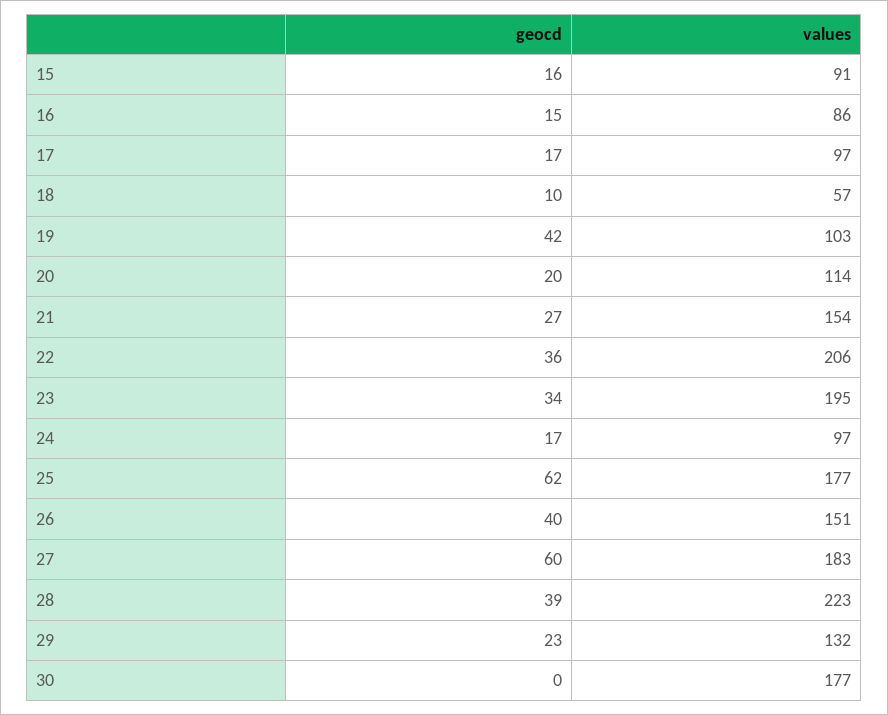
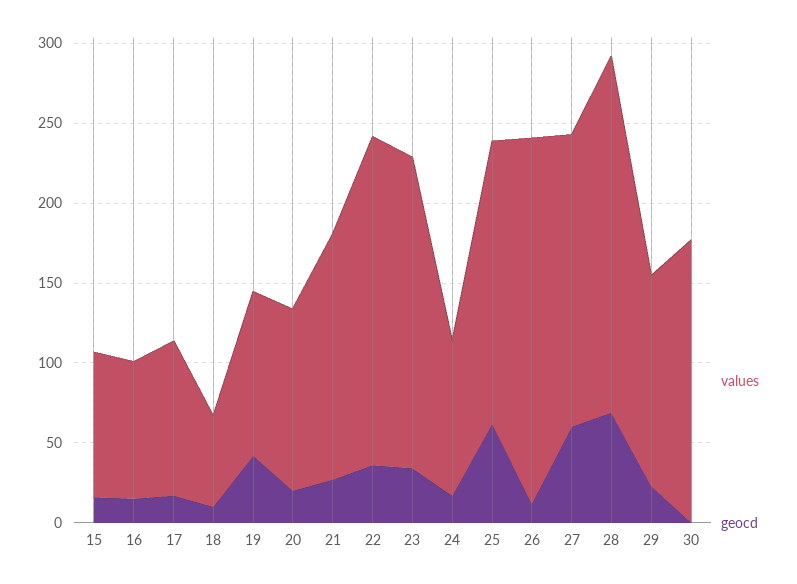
  {
    "geocd": {
      "15": 16,
      "16": 15,
      "17": 17,
      "18": 10,
      "19": 42,
      "20": 20,
      "21": 27,
      "22": 36,
      "23": 34,
      "24": 17,
      "25": 62,
-     "26": 40,
+     "26": 10,
      "27": 60,
-     "28": 39,
+     "28": 70,
      "29": 23,
      "30": 0
    },
    "values": {
      "15": 91,
      "16": 86,
      "17": 97,
      "18": 57,
      "19": 103,
      "20": 114,
      "21": 154,
      "22": 206,
      "23": 195,
      "24": 97,
      "25": 177,
-     "26": 151,
+     "26": 230,
      "27": 183,
      "28": 223,
      "29": 132,
      "30": 177
    }
  }

